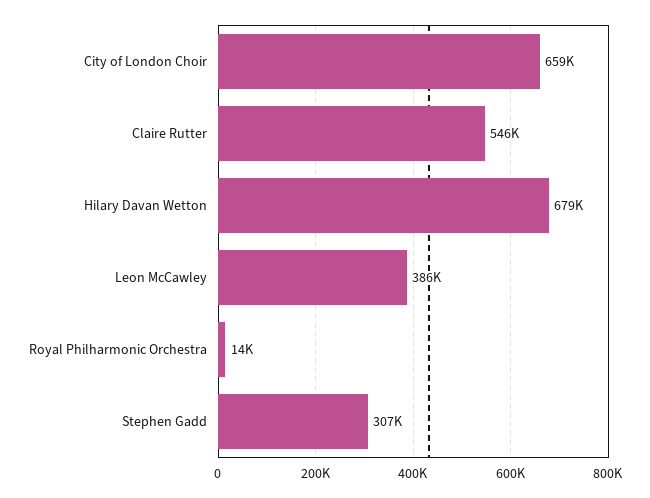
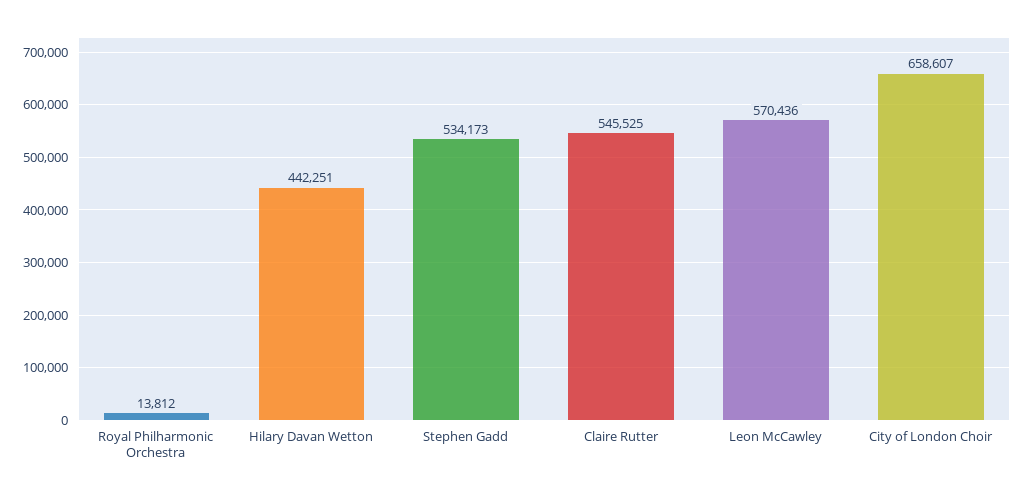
  {
    "City of London Choir": 658607,
    "Claire Rutter": 545525,
-   "Hilary Davan Wetton": 679000,
+   "Hilary Davan Wetton": 442251,
-   "Leon McCawley": 386000,
+   "Leon McCawley": 570436,
    "Royal Philharmonic Orchestra": 13812,
-   "Stephen Gadd": 307000
+   "Stephen Gadd": 534173
  }

